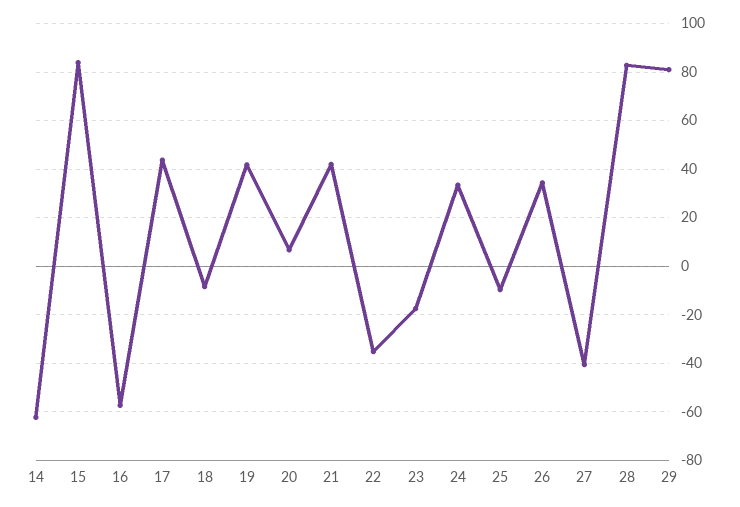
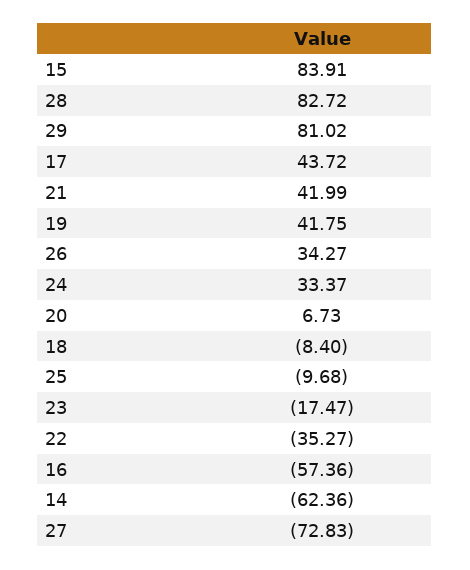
  {
    "14": -62.36,
    "15": 83.91,
    "16": -57.36,
    "17": 43.72,
    "18": -8.4,
    "19": 41.75,
    "20": 6.73,
    "21": 41.99,
    "22": -35.27,
    "23": -17.47,
    "24": 33.37,
    "25": -9.68,
    "26": 34.27,
-   "27": -40,
+   "27": -72.83,
    "28": 82.72,
    "29": 81.02
  }

